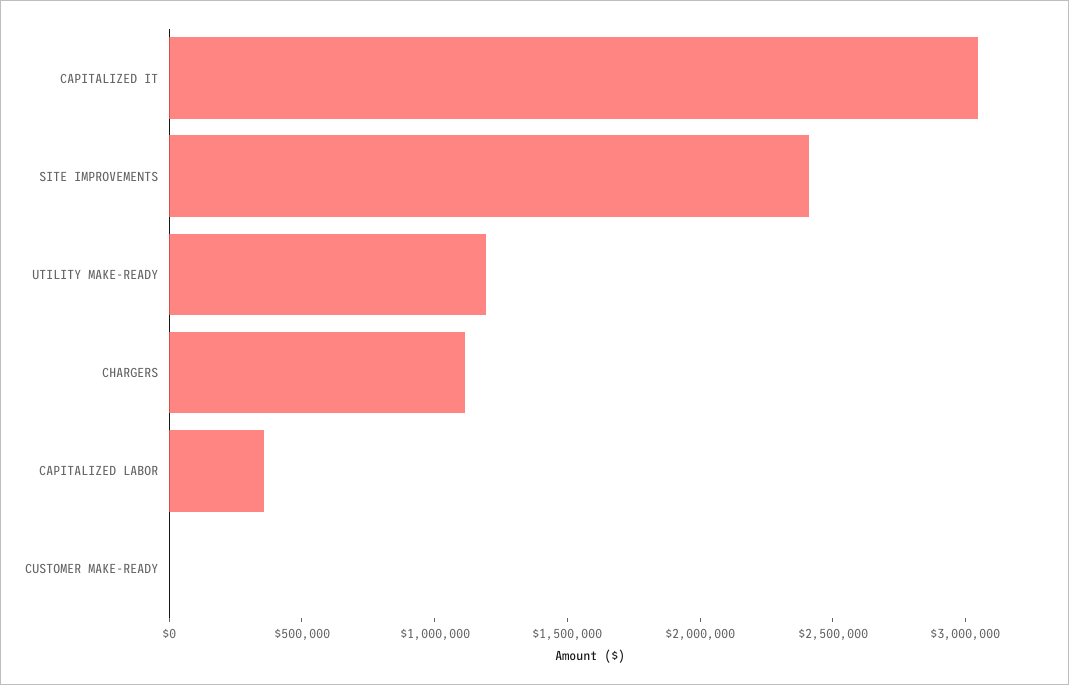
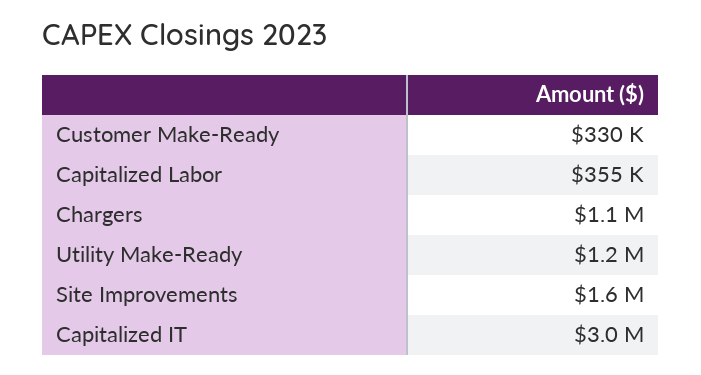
  {
    "CAPITALIZED IT": 3000000,
-   "SITE IMPROVEMENTS": 2400000,
+   "SITE IMPROVEMENTS": 1600000,
    "UTILITY MAKE-READY": 1200000,
    "CHARGERS": 1100000,
    "CAPITALIZED LABOR": 355000,
-   "CUSTOMER MAKE-READY": 0
+   "CUSTOMER MAKE-READY": 330000
  }

